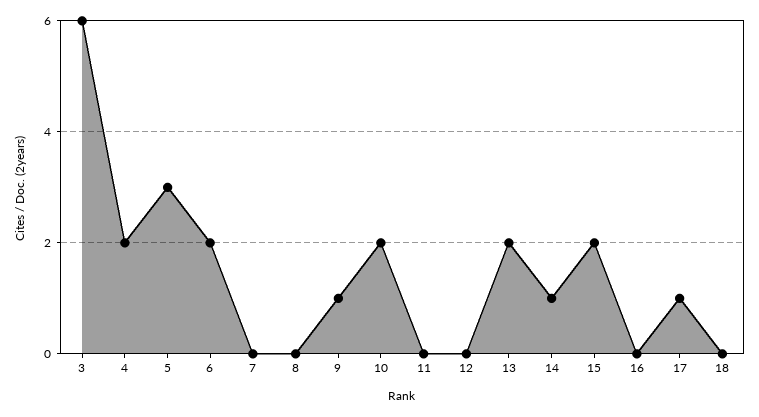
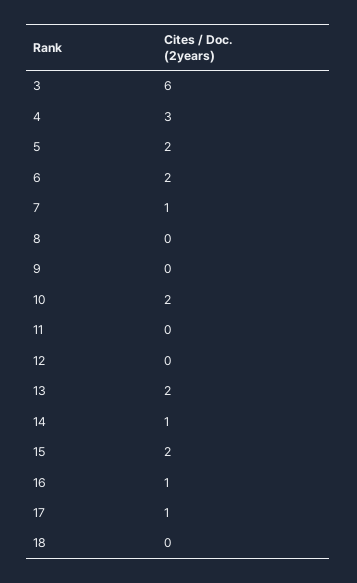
  {
    "3": 6,
-   "4": 2,
+   "4": 3,
-   "5": 3,
+   "5": 2,
    "6": 2,
-   "7": 0,
+   "7": 1,
    "8": 0,
-   "9": 1,
+   "9": 0,
    "10": 2,
    "11": 0,
    "12": 0,
    "13": 2,
    "14": 1,
    "15": 2,
-   "16": 0,
+   "16": 1,
    "17": 1,
    "18": 0
  }

